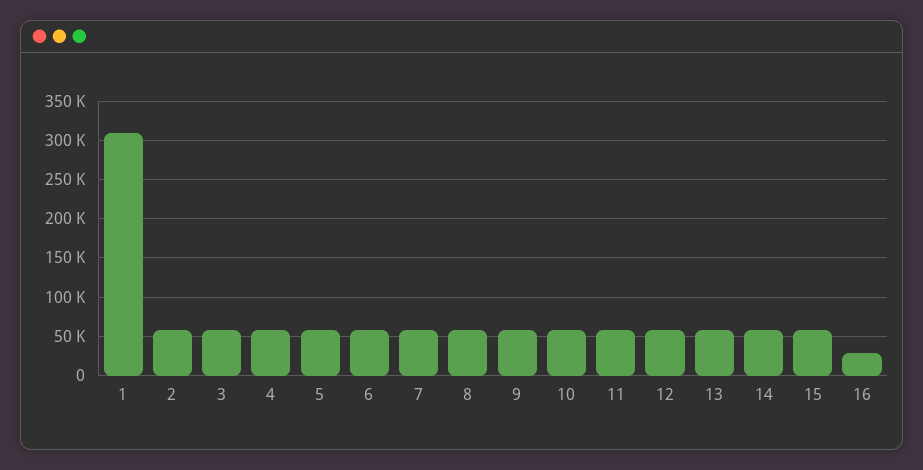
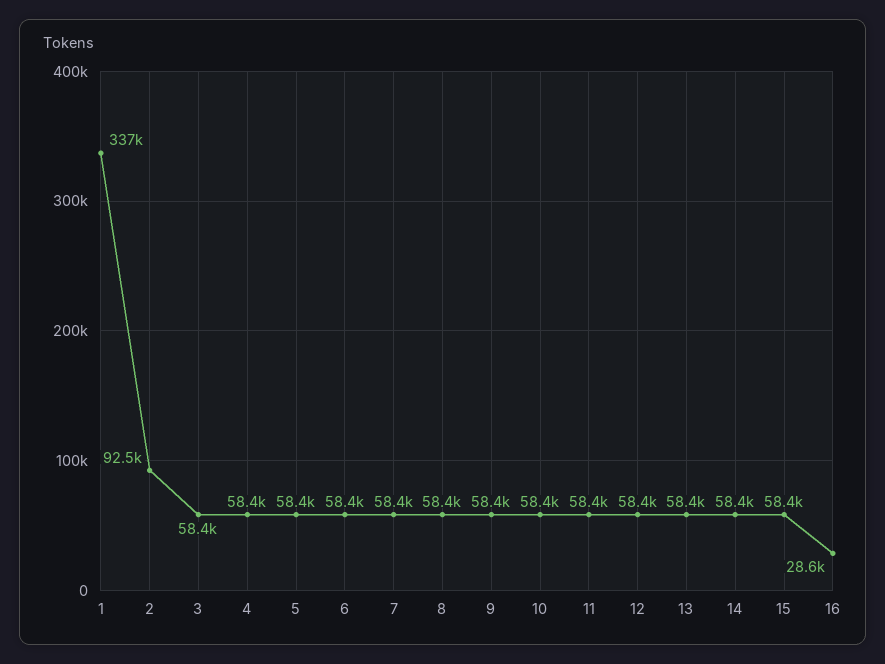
  {
-   "1": 310000,
+   "1": 337000,
-   "2": 60000,
+   "2": 92500,
    "3": 58400,
    "4": 58400,
    "5": 58400,
    "6": 58400,
    "7": 58400,
    "8": 58400,
    "9": 58400,
    "10": 58400,
    "11": 58400,
    "12": 58400,
    "13": 58400,
    "14": 58400,
    "15": 58400,
    "16": 28600
  }

